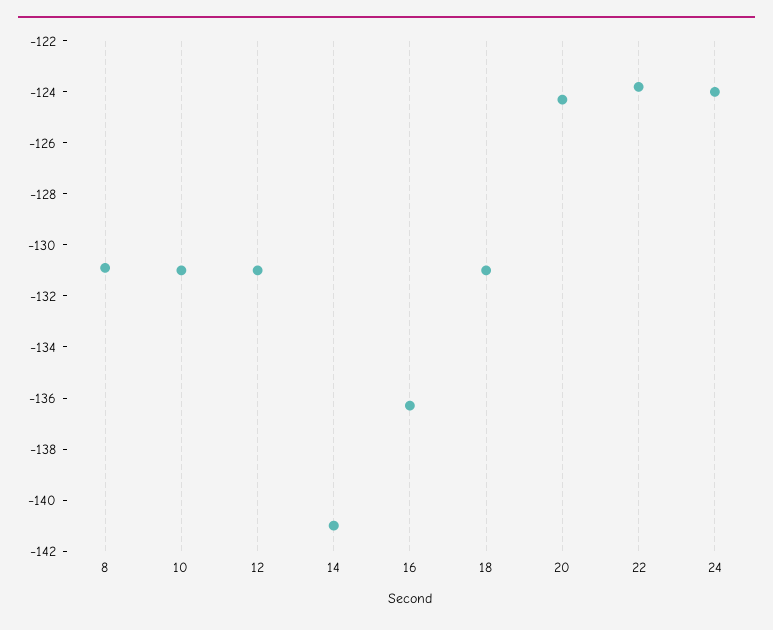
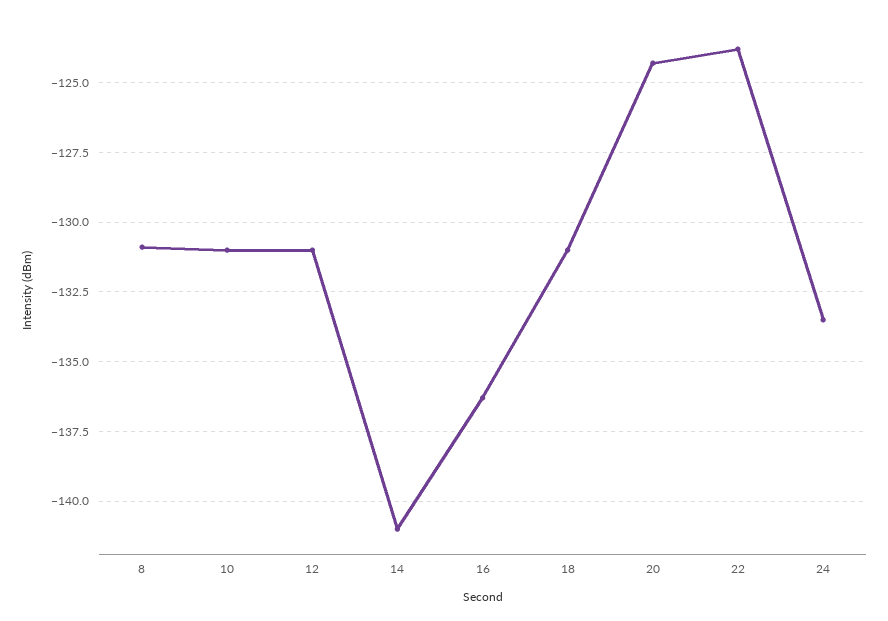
  {
    "8": -131,
    "10": -131,
    "12": -131,
    "14": -141,
    "16": -136.5,
    "18": -131,
    "20": -124.5,
    "22": -124,
-   "24": -124
+   "24": -133.5
  }

